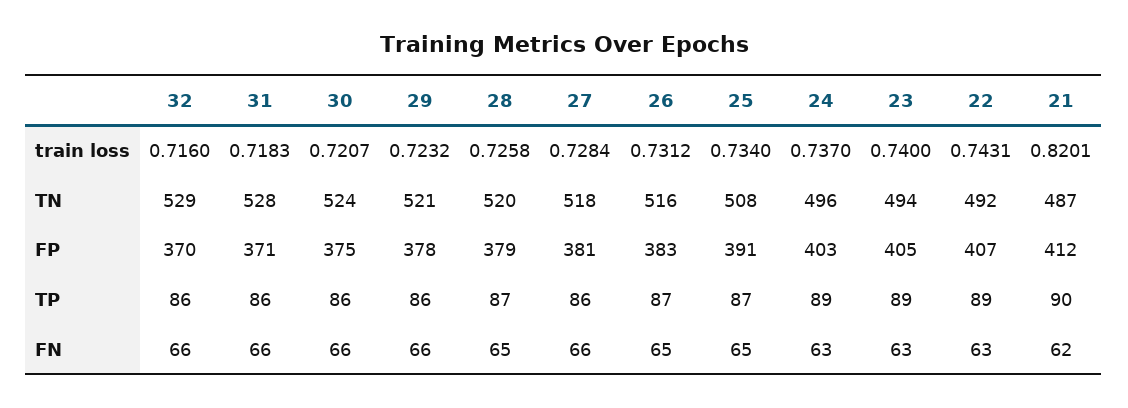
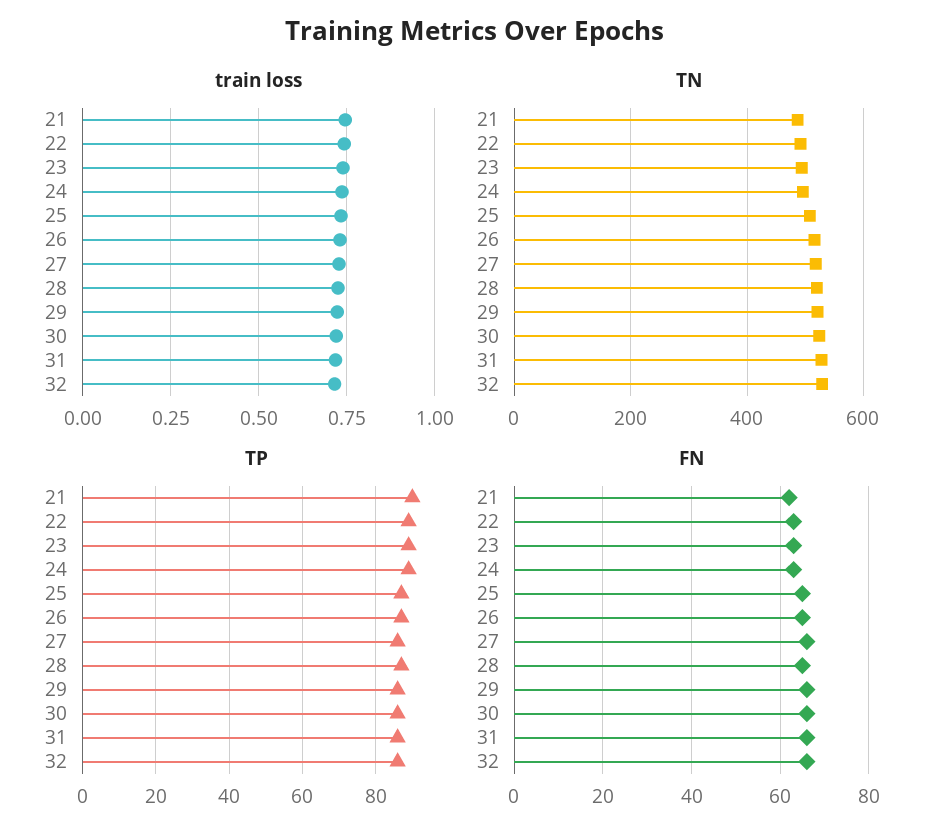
  {
    "train loss": {
      "32": 0.716,
      "31": 0.7183,
      "30": 0.7207,
      "29": 0.7232,
      "28": 0.7258,
      "27": 0.7284,
      "26": 0.7312,
      "25": 0.734,
      "24": 0.737,
      "23": 0.74,
      "22": 0.7431,
-     "21": 0.8201
+     "21": 0.75
    },
    "TN": {
      "32": 529,
      "31": 528,
      "30": 524,
      "29": 521,
      "28": 520,
      "27": 518,
      "26": 516,
      "25": 508,
      "24": 496,
      "23": 494,
      "22": 492,
      "21": 487
    },
-   "FP": {
-     "32": 370,
-     "31": 371,
-     "30": 375,
-     "29": 378,
-     "28": 379,
-     "27": 381,
-     "26": 383,
-     "25": 391,
-     "24": 403,
-     "23": 405,
-     "22": 407,
-     "21": 412
-   },
    "TP": {
      "32": 86,
      "31": 86,
      "30": 86,
      "29": 86,
      "28": 87,
      "27": 86,
      "26": 87,
      "25": 87,
      "24": 89,
      "23": 89,
      "22": 89,
      "21": 90
    },
    "FN": {
      "32": 66,
      "31": 66,
      "30": 66,
      "29": 66,
      "28": 65,
      "27": 66,
      "26": 65,
      "25": 65,
      "24": 63,
      "23": 63,
      "22": 63,
      "21": 62
    }
  }

